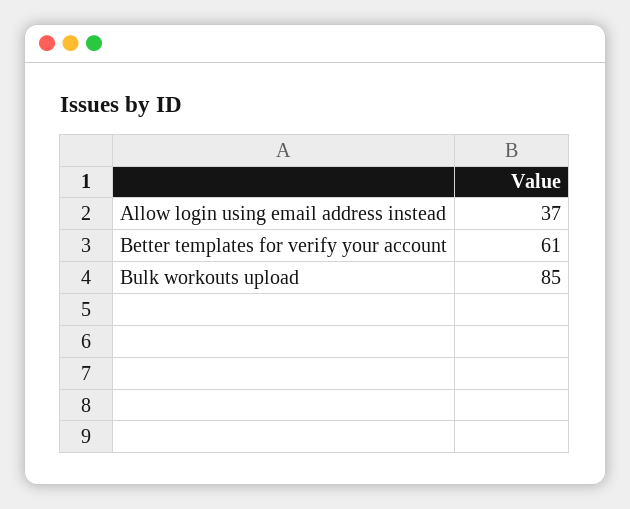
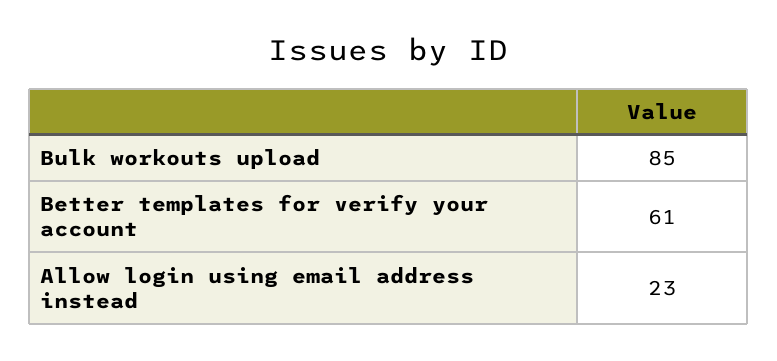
  {
-   "Allow login using email address instead": 37,
+   "Allow login using email address instead": 23,
    "Better templates for verify your account": 61,
    "Bulk workouts upload": 85
  }

